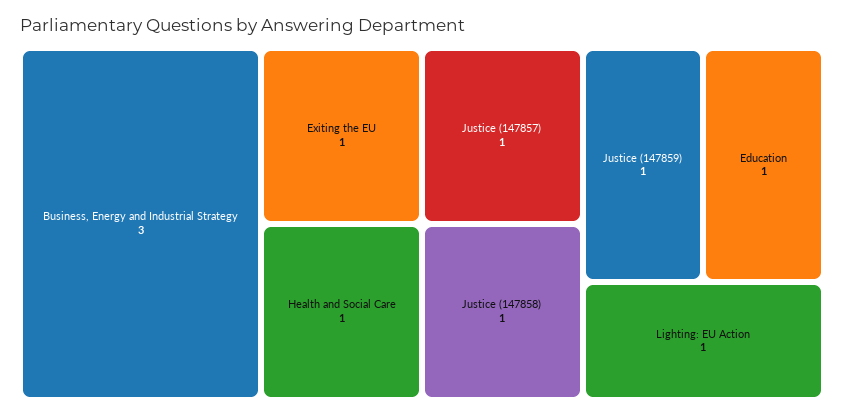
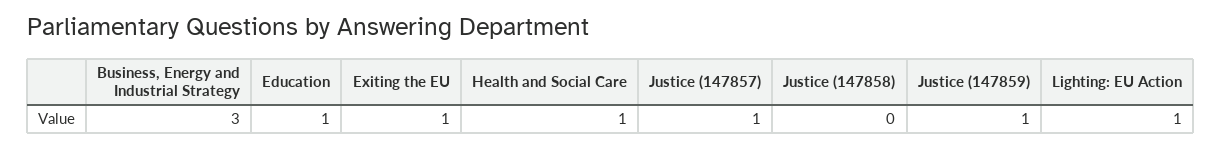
  {
    "Business, Energy and Industrial Strategy": 3,
    "Exiting the EU": 1,
    "Health and Social Care": 1,
    "Justice (147857)": 1,
-   "Justice (147858)": 1,
+   "Justice (147858)": 0,
    "Justice (147859)": 1,
    "Education": 1,
    "Lighting: EU Action": 1
  }

